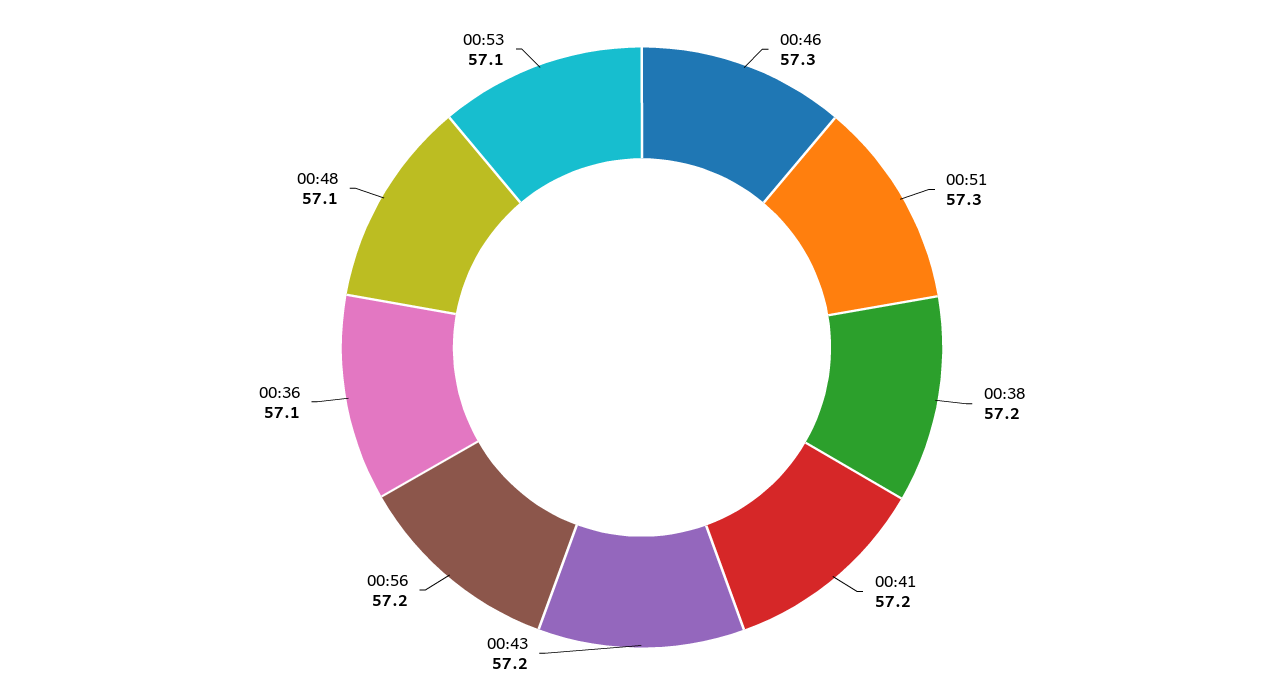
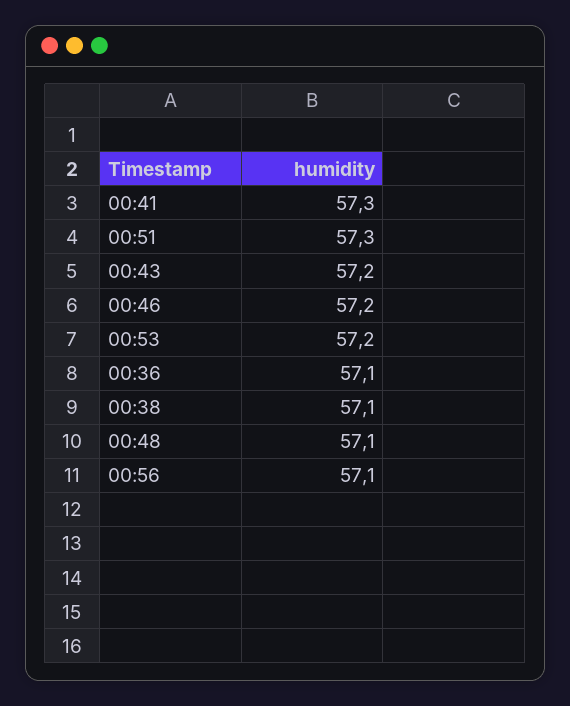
  {
-   "00:46": 57.3,
+   "00:46": 57.2,
    "00:51": 57.3,
-   "00:38": 57.2,
+   "00:38": 57.1,
-   "00:41": 57.2,
+   "00:41": 57.3,
    "00:43": 57.2,
-   "00:56": 57.2,
+   "00:56": 57.1,
    "00:36": 57.1,
    "00:48": 57.1,
-   "00:53": 57.1
+   "00:53": 57.2
  }

